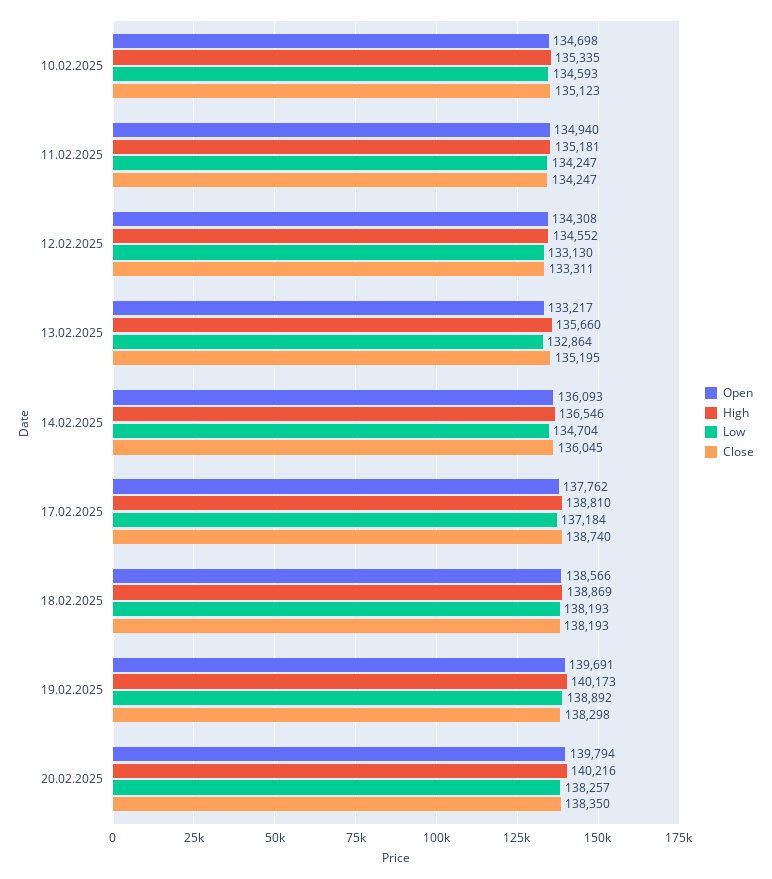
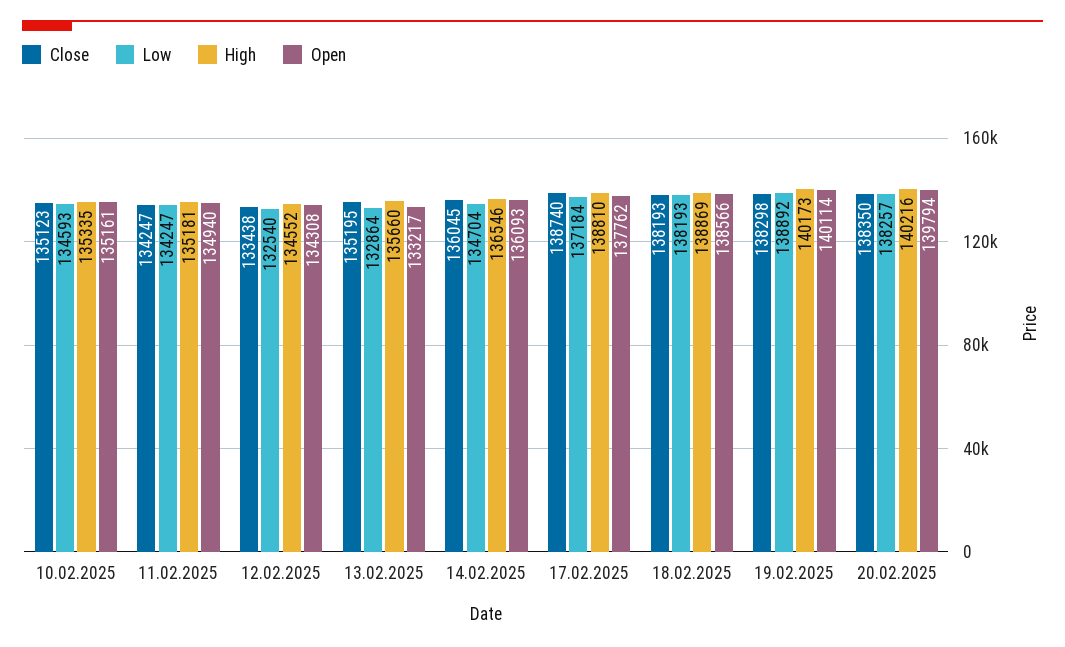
  {
    "Open": {
-     "10.02.2025": 134698,
+     "10.02.2025": 135161,
      "11.02.2025": 134940,
      "12.02.2025": 134308,
      "13.02.2025": 133217,
      "14.02.2025": 136093,
      "17.02.2025": 137762,
      "18.02.2025": 138566,
-     "19.02.2025": 139691,
+     "19.02.2025": 140114,
      "20.02.2025": 139794
    },
    "High": {
      "10.02.2025": 135335,
      "11.02.2025": 135181,
      "12.02.2025": 134552,
      "13.02.2025": 135660,
      "14.02.2025": 136546,
      "17.02.2025": 138810,
      "18.02.2025": 138869,
      "19.02.2025": 140173,
      "20.02.2025": 140216
    },
    "Low": {
      "10.02.2025": 134593,
      "11.02.2025": 134247,
-     "12.02.2025": 133130,
+     "12.02.2025": 132540,
      "13.02.2025": 132864,
      "14.02.2025": 134704,
      "17.02.2025": 137184,
      "18.02.2025": 138193,
      "19.02.2025": 138892,
      "20.02.2025": 138257
    },
    "Close": {
      "10.02.2025": 135123,
      "11.02.2025": 134247,
-     "12.02.2025": 133311,
+     "12.02.2025": 133438,
      "13.02.2025": 135195,
      "14.02.2025": 136045,
      "17.02.2025": 138740,
      "18.02.2025": 138193,
      "19.02.2025": 138298,
      "20.02.2025": 138350
    }
  }

